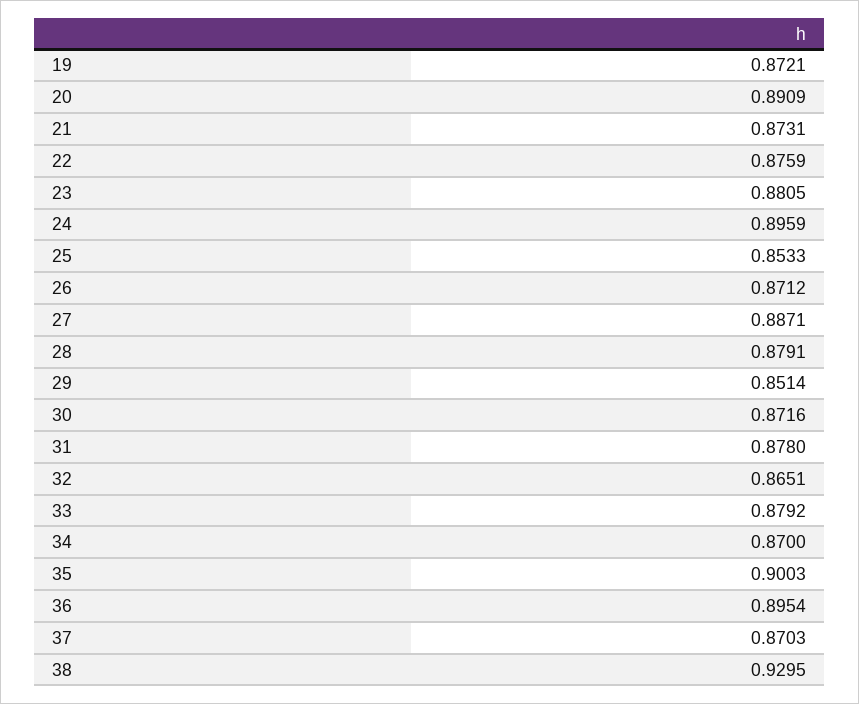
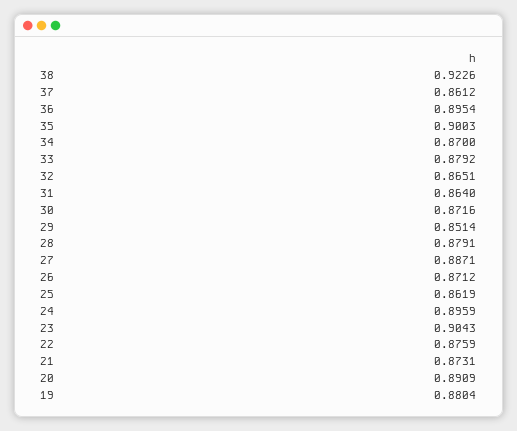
  {
-   "19": 0.8721,
+   "19": 0.8804,
    "20": 0.8909,
    "21": 0.8731,
    "22": 0.8759,
-   "23": 0.8805,
+   "23": 0.9043,
    "24": 0.8959,
-   "25": 0.8533,
+   "25": 0.8619,
    "26": 0.8712,
    "27": 0.8871,
    "28": 0.8791,
    "29": 0.8514,
    "30": 0.8716,
-   "31": 0.878,
+   "31": 0.864,
    "32": 0.8651,
    "33": 0.8792,
    "34": 0.87,
    "35": 0.9003,
    "36": 0.8954,
-   "37": 0.8703,
+   "37": 0.8612,
-   "38": 0.9295
+   "38": 0.9226
  }

